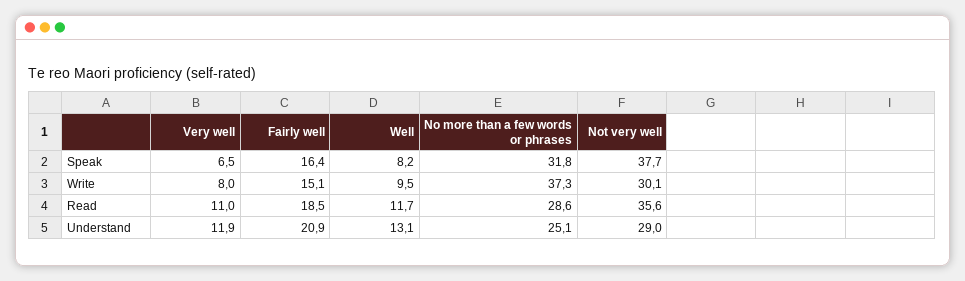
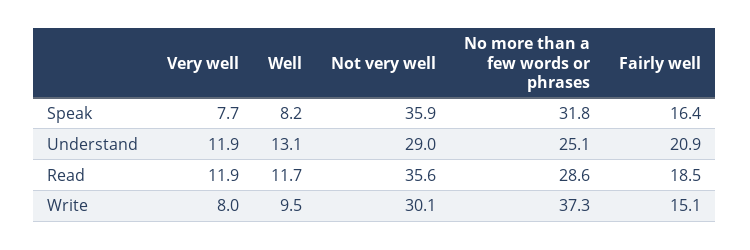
  {
    "Very well": {
-     "Speak": 6.5,
+     "Speak": 7.7,
      "Write": 8,
-     "Read": 11,
+     "Read": 11.9,
      "Understand": 11.9
    },
    "Fairly well": {
      "Speak": 16.4,
      "Write": 15.1,
      "Read": 18.5,
      "Understand": 20.9
    },
    "Well": {
      "Speak": 8.2,
      "Write": 9.5,
      "Read": 11.7,
      "Understand": 13.1
    },
    "No more than a few words or phrases": {
      "Speak": 31.8,
      "Write": 37.3,
      "Read": 28.6,
      "Understand": 25.1
    },
    "Not very well": {
-     "Speak": 37.7,
+     "Speak": 35.9,
      "Write": 30.1,
      "Read": 35.6,
      "Understand": 29
    }
  }

